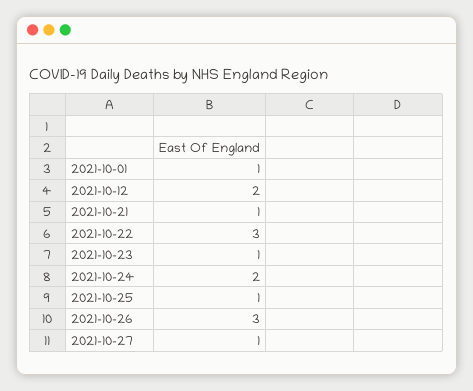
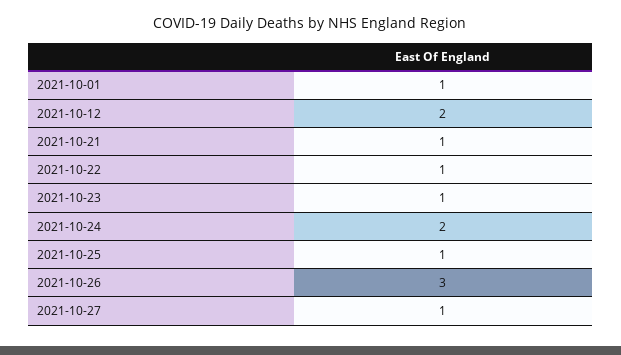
  {
    "2021-10-01": 1,
    "2021-10-12": 2,
    "2021-10-21": 1,
-   "2021-10-22": 3,
+   "2021-10-22": 1,
    "2021-10-23": 1,
    "2021-10-24": 2,
    "2021-10-25": 1,
    "2021-10-26": 3,
    "2021-10-27": 1
  }

